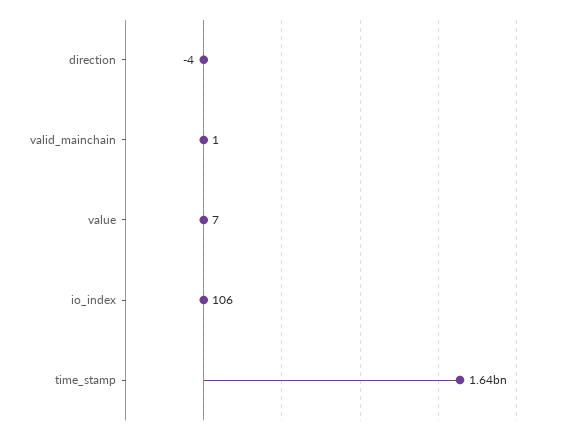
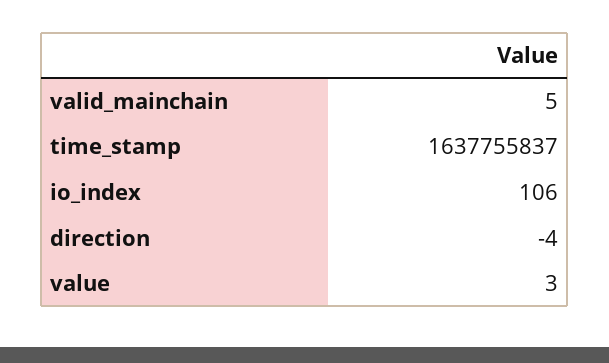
  {
    "direction": -4,
-   "valid_mainchain": 1,
+   "valid_mainchain": 5,
-   "value": 7,
+   "value": 3,
    "io_index": 106,
    "time_stamp": 1637755837
  }

